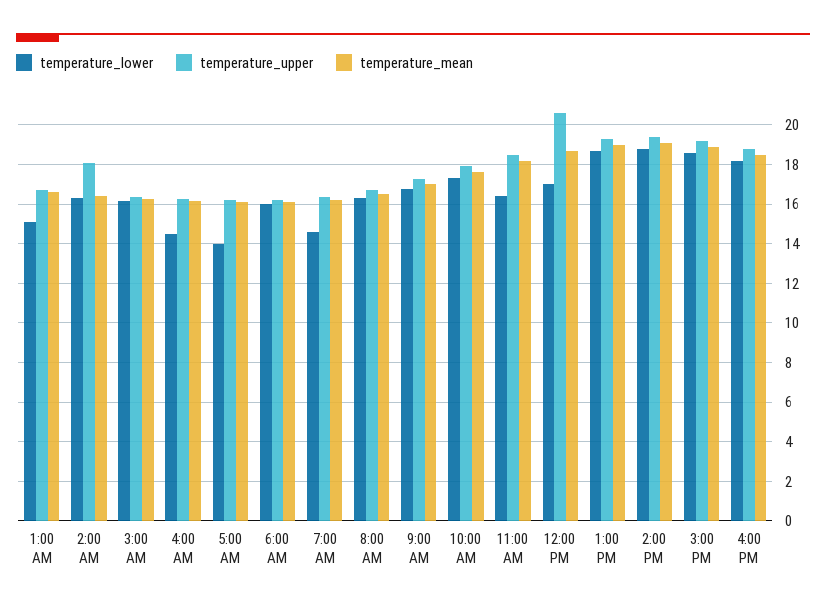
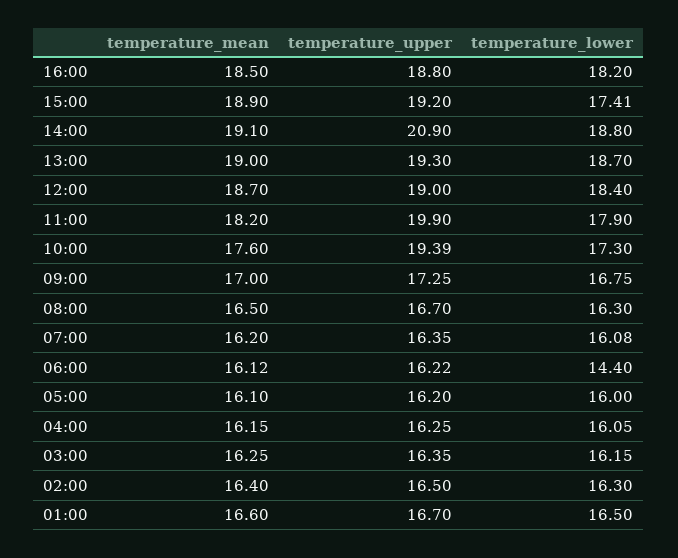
  {
    "temperature_lower": {
-     "1:00 AM": 15,
+     "1:00 AM": 16.5,
      "2:00 AM": 16.3,
      "3:00 AM": 16.15,
-     "4:00 AM": 14.5,
+     "4:00 AM": 16.05,
-     "5:00 AM": 14,
+     "5:00 AM": 16,
-     "6:00 AM": 16,
+     "6:00 AM": 14.4,
-     "7:00 AM": 14.5,
+     "7:00 AM": 16.08,
      "8:00 AM": 16.3,
      "9:00 AM": 16.75,
      "10:00 AM": 17.3,
-     "11:00 AM": 16.5,
+     "11:00 AM": 17.9,
-     "12:00 PM": 17,
+     "12:00 PM": 18.4,
      "1:00 PM": 18.7,
      "2:00 PM": 18.8,
-     "3:00 PM": 18.5,
+     "3:00 PM": 17.41,
      "4:00 PM": 18.2
    },
    "temperature_upper": {
      "1:00 AM": 16.7,
-     "2:00 AM": 18,
+     "2:00 AM": 16.5,
      "3:00 AM": 16.35,
      "4:00 AM": 16.25,
      "5:00 AM": 16.2,
      "6:00 AM": 16.22,
      "7:00 AM": 16.35,
      "8:00 AM": 16.7,
      "9:00 AM": 17.25,
-     "10:00 AM": 18,
+     "10:00 AM": 19.39,
-     "11:00 AM": 18.5,
+     "11:00 AM": 19.9,
-     "12:00 PM": 20.5,
+     "12:00 PM": 19,
      "1:00 PM": 19.3,
-     "2:00 PM": 19.5,
+     "2:00 PM": 20.9,
      "3:00 PM": 19.2,
      "4:00 PM": 18.8
    },
    "temperature_mean": {
      "1:00 AM": 16.6,
      "2:00 AM": 16.4,
      "3:00 AM": 16.25,
      "4:00 AM": 16.15,
      "5:00 AM": 16.1,
      "6:00 AM": 16.12,
      "7:00 AM": 16.2,
      "8:00 AM": 16.5,
      "9:00 AM": 17,
      "10:00 AM": 17.6,
      "11:00 AM": 18.2,
      "12:00 PM": 18.7,
      "1:00 PM": 19,
      "2:00 PM": 19.1,
      "3:00 PM": 18.9,
      "4:00 PM": 18.5
    }
  }

